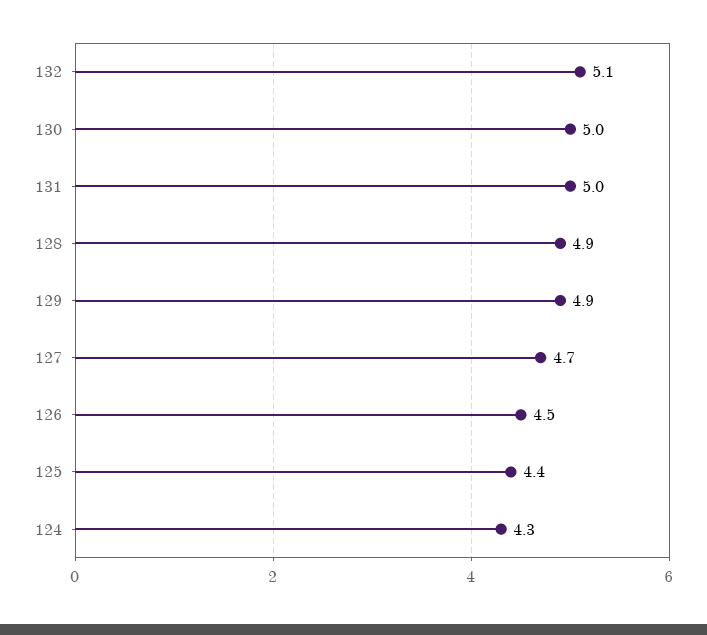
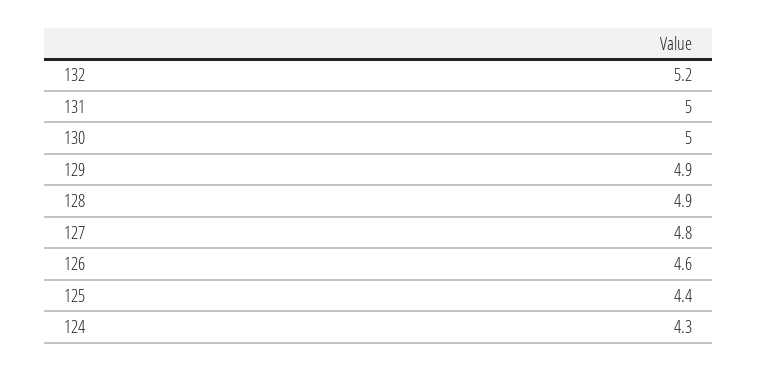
  {
-   "132": 5.1,
+   "132": 5.2,
    "130": 5,
    "131": 5,
    "128": 4.9,
    "129": 4.9,
-   "127": 4.7,
+   "127": 4.8,
-   "126": 4.5,
+   "126": 4.6,
    "125": 4.4,
    "124": 4.3
  }

